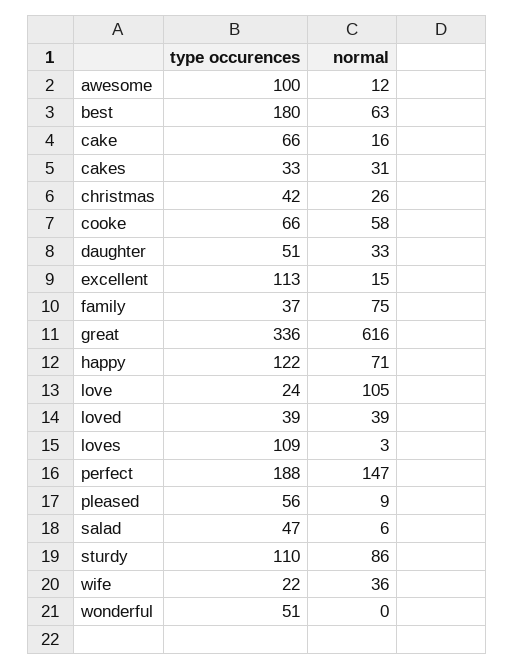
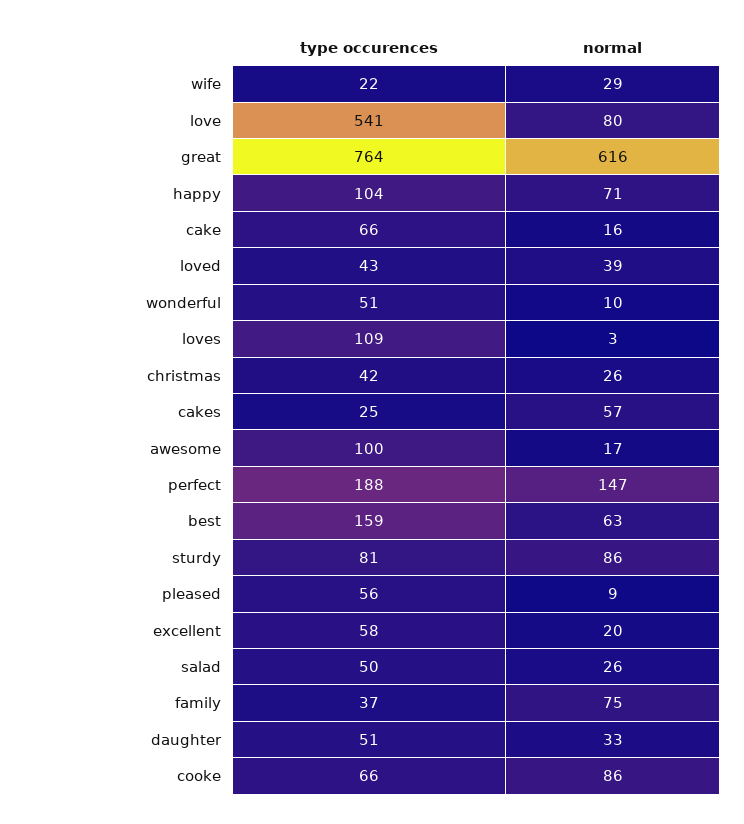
  {
    "type occurences": {
      "awesome": 100,
-     "best": 180,
+     "best": 159,
      "cake": 66,
-     "cakes": 33,
+     "cakes": 25,
      "christmas": 42,
      "cooke": 66,
      "daughter": 51,
-     "excellent": 113,
+     "excellent": 58,
      "family": 37,
-     "great": 336,
+     "great": 764,
-     "happy": 122,
+     "happy": 104,
-     "love": 24,
+     "love": 541,
-     "loved": 39,
+     "loved": 43,
      "loves": 109,
      "perfect": 188,
      "pleased": 56,
-     "salad": 47,
+     "salad": 50,
-     "sturdy": 110,
+     "sturdy": 81,
      "wife": 22,
      "wonderful": 51
    },
    "normal": {
-     "awesome": 12,
+     "awesome": 17,
      "best": 63,
      "cake": 16,
-     "cakes": 31,
+     "cakes": 57,
      "christmas": 26,
-     "cooke": 58,
+     "cooke": 86,
      "daughter": 33,
-     "excellent": 15,
+     "excellent": 20,
      "family": 75,
      "great": 616,
      "happy": 71,
-     "love": 105,
+     "love": 80,
      "loved": 39,
      "loves": 3,
      "perfect": 147,
      "pleased": 9,
-     "salad": 6,
+     "salad": 26,
      "sturdy": 86,
-     "wife": 36,
+     "wife": 29,
-     "wonderful": 0
+     "wonderful": 10
    }
  }

